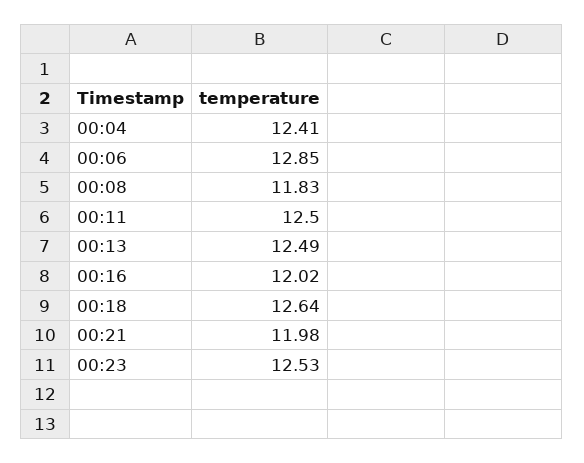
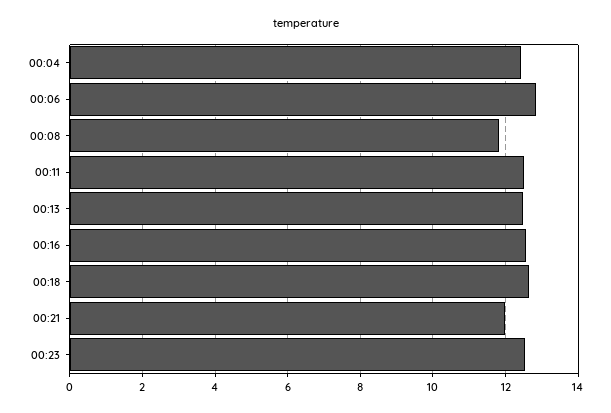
  {
    "00:04": 12.41,
    "00:06": 12.85,
    "00:08": 11.83,
    "00:11": 12.5,
    "00:13": 12.49,
-   "00:16": 12.02,
+   "00:16": 12.6,
    "00:18": 12.64,
    "00:21": 11.98,
    "00:23": 12.53
  }

